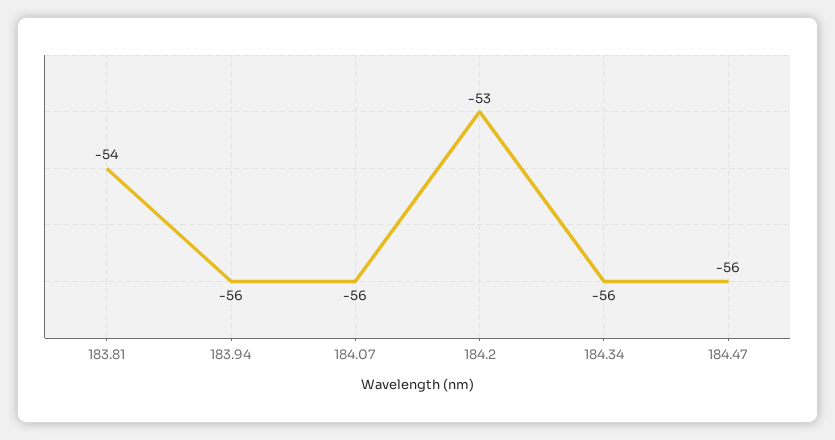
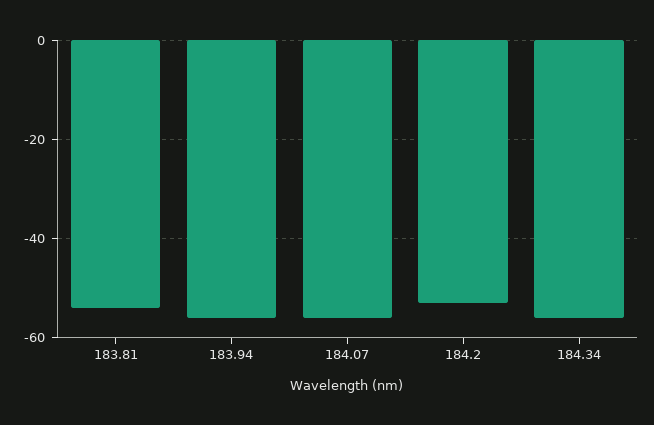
  {
    "183.81": -54,
    "183.94": -56,
    "184.07": -56,
    "184.2": -53,
-   "184.34": -56,
+   "184.34": -56
-   "184.47": -56
  }

